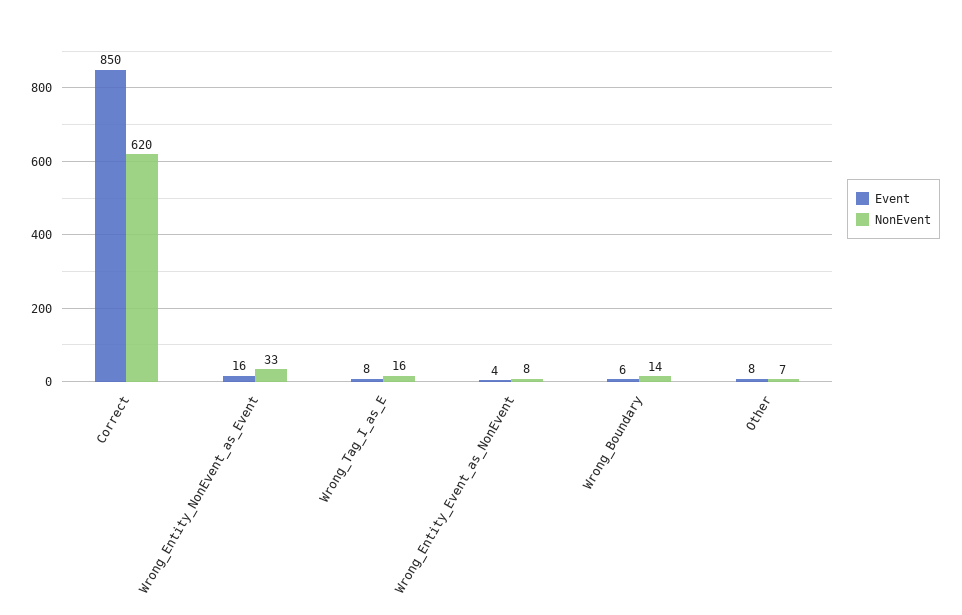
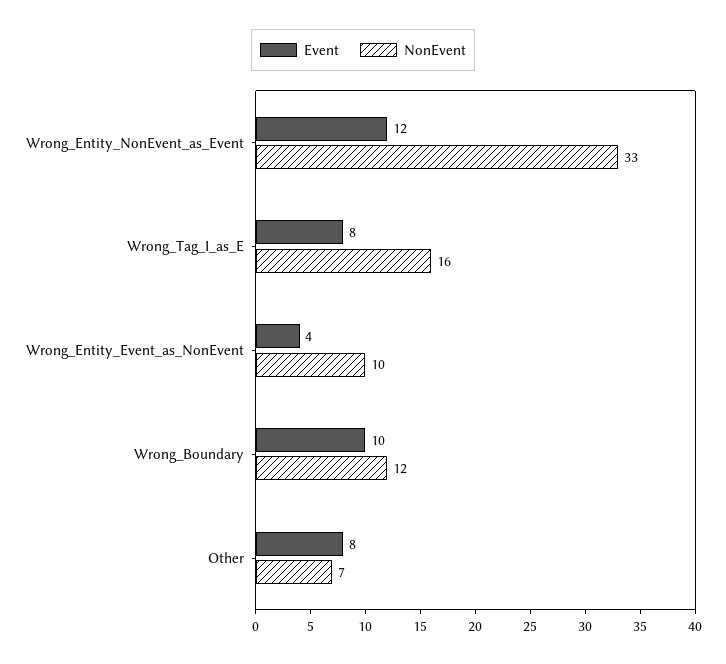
  {
    "Event": {
-     "Correct": 850,
-     "Wrong_Entity_NonEvent_as_Event": 16,
+     "Wrong_Entity_NonEvent_as_Event": 12,
      "Wrong_Tag_I_as_E": 8,
      "Wrong_Entity_Event_as_NonEvent": 4,
-     "Wrong_Boundary": 6,
+     "Wrong_Boundary": 10,
      "Other": 8
    },
    "NonEvent": {
-     "Correct": 620,
      "Wrong_Entity_NonEvent_as_Event": 33,
      "Wrong_Tag_I_as_E": 16,
-     "Wrong_Entity_Event_as_NonEvent": 8,
+     "Wrong_Entity_Event_as_NonEvent": 10,
-     "Wrong_Boundary": 14,
+     "Wrong_Boundary": 12,
      "Other": 7
    }
  }

